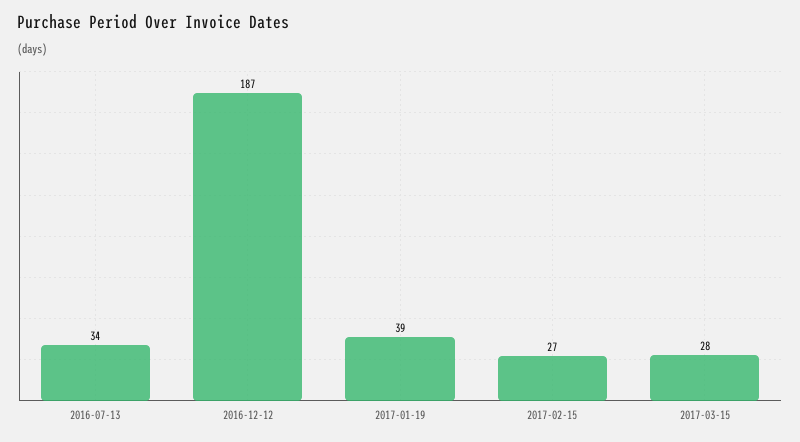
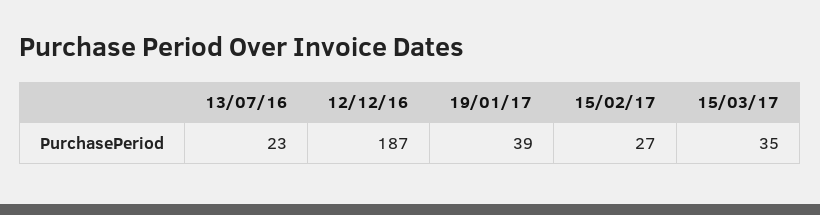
  {
-   "2016-07-13": 34,
+   "2016-07-13": 23,
    "2016-12-12": 187,
    "2017-01-19": 39,
    "2017-02-15": 27,
-   "2017-03-15": 28
+   "2017-03-15": 35
  }

